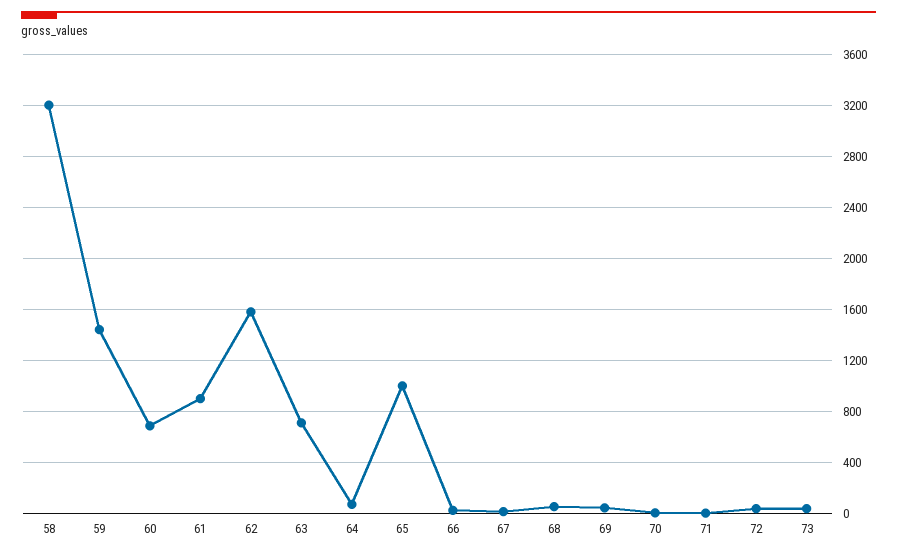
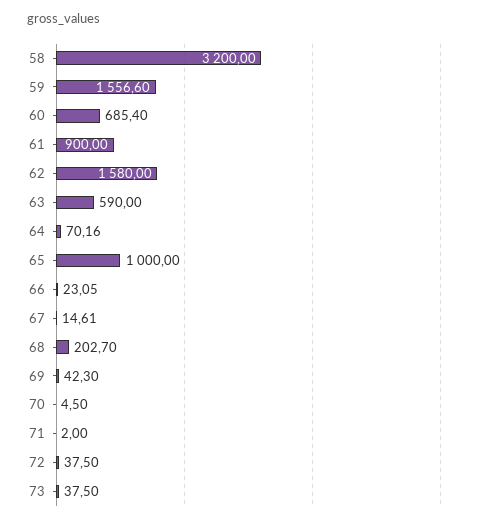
  {
    "58": 3200,
-   "59": 1450,
+   "59": 1556.6,
    "60": 685.4,
    "61": 900,
    "62": 1580,
-   "63": 700,
+   "63": 590,
    "64": 70.16,
    "65": 1000,
    "66": 23.05,
    "67": 14.61,
-   "68": 50,
+   "68": 202.7,
    "69": 42.3,
    "70": 4.5,
    "71": 2,
    "72": 37.5,
    "73": 37.5
  }

